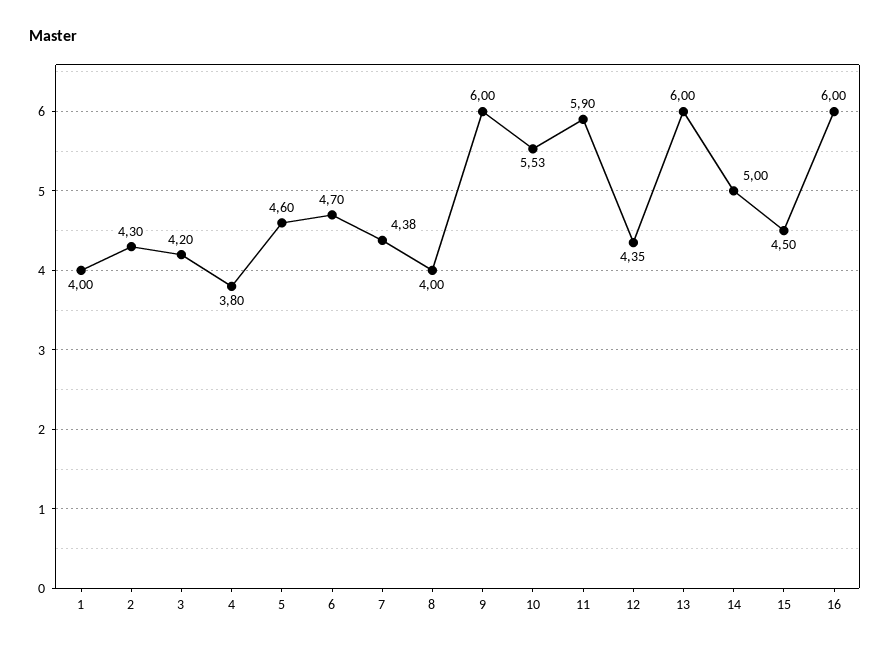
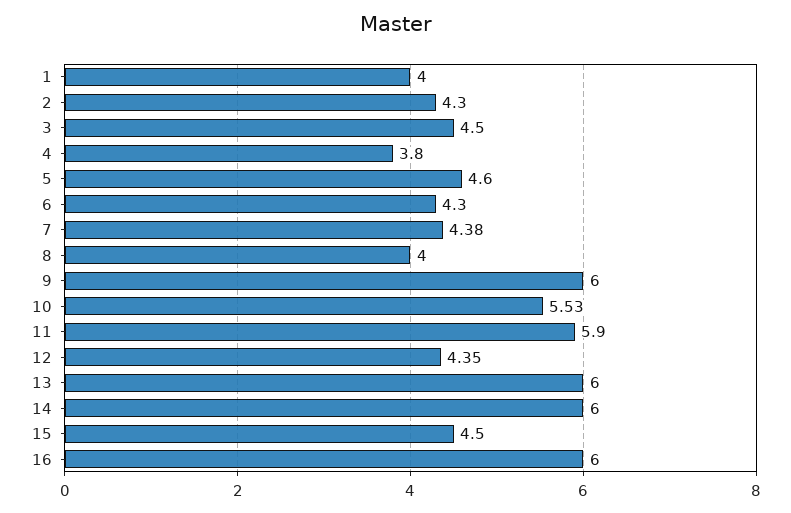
  {
    "1": 4,
    "2": 4.3,
-   "3": 4.2,
+   "3": 4.5,
    "4": 3.8,
    "5": 4.6,
-   "6": 4.7,
+   "6": 4.3,
    "7": 4.38,
    "8": 4,
    "9": 6,
    "10": 5.53,
    "11": 5.9,
    "12": 4.35,
    "13": 6,
-   "14": 5,
+   "14": 6,
    "15": 4.5,
    "16": 6
  }

